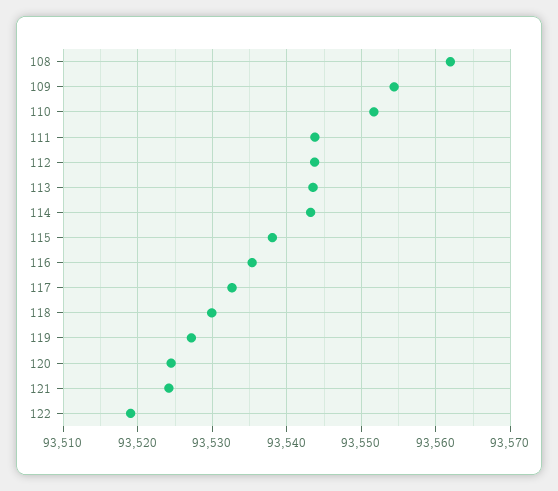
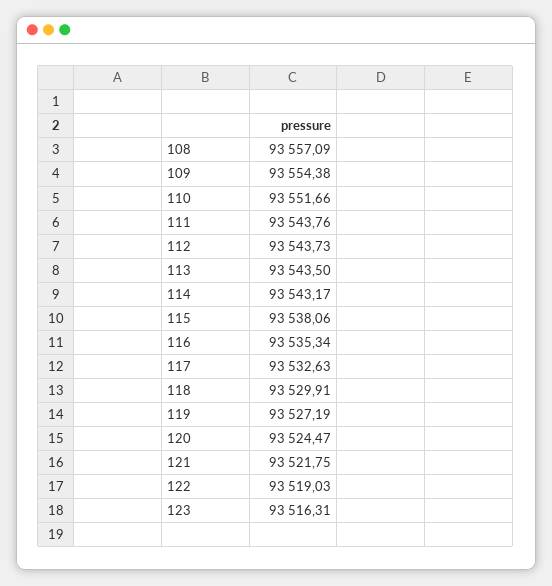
  {
-   "108": 93562,
+   "108": 93557.09,
    "109": 93554.38,
    "110": 93551.66,
    "111": 93543.76,
    "112": 93543.73,
    "113": 93543.5,
    "114": 93543.17,
    "115": 93538.06,
    "116": 93535.34,
    "117": 93532.63,
    "118": 93529.91,
    "119": 93527.19,
    "120": 93524.47,
-   "121": 93524,
+   "121": 93521.75,
-   "122": 93519.03
+   "122": 93519.03,
+   "123": 93516.31
  }

